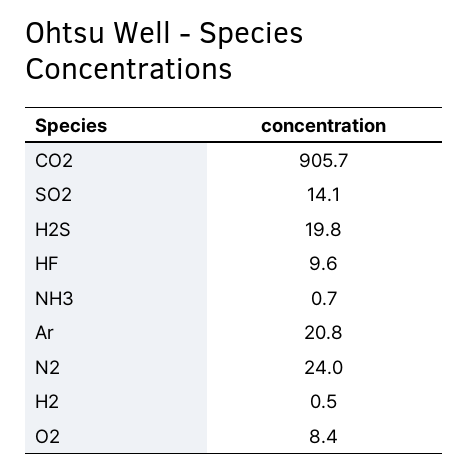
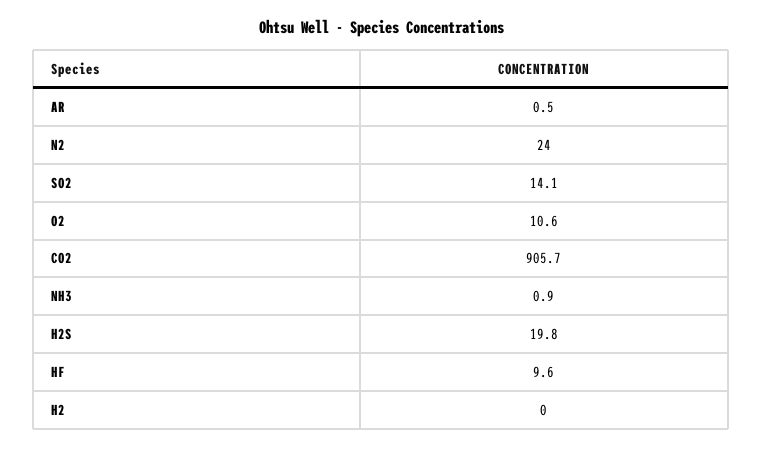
  {
    "CO2": 905.7,
    "SO2": 14.1,
    "H2S": 19.8,
    "HF": 9.6,
-   "NH3": 0.7,
+   "NH3": 0.9,
-   "Ar": 20.8,
+   "Ar": 0.5,
    "N2": 24,
-   "H2": 0.5,
+   "H2": 0,
-   "O2": 8.4
+   "O2": 10.6
  }

